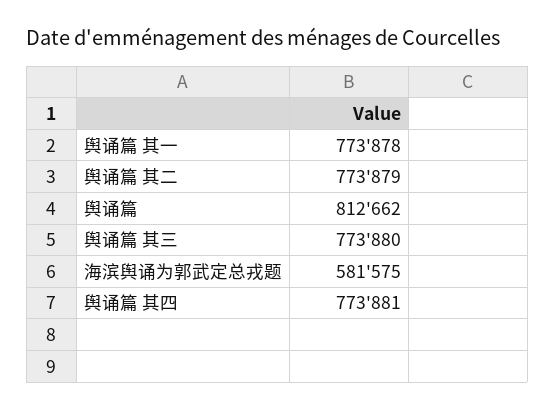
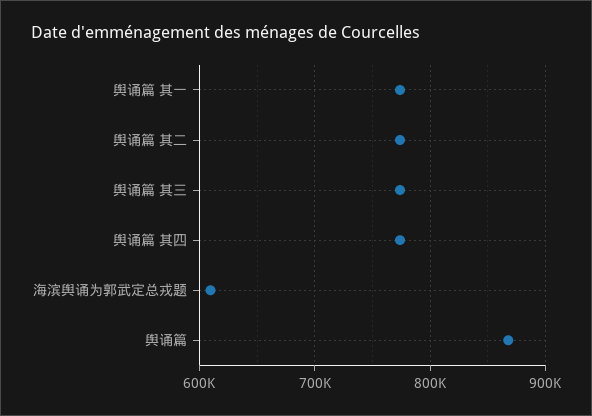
  {
    "舆诵篇 其一": 773878,
    "舆诵篇 其二": 773879,
-   "舆诵篇": 812662,
+   "舆诵篇": 870000,
    "舆诵篇 其三": 773880,
-   "海滨舆诵为郭武定总戎题": 581575,
+   "海滨舆诵为郭武定总戎题": 610000,
    "舆诵篇 其四": 773881
  }

